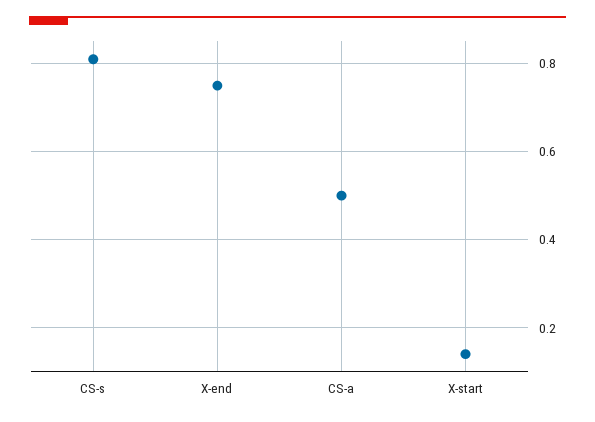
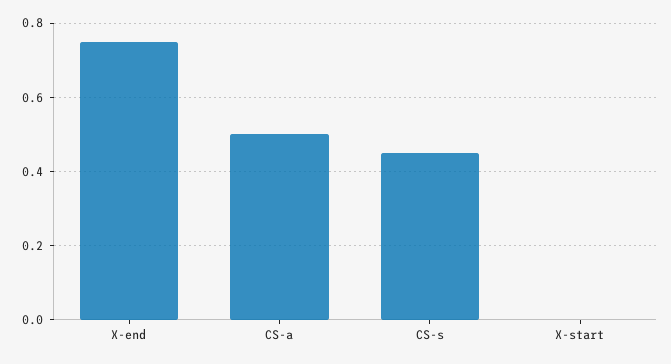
  {
-   "CS-s": 0.8,
+   "CS-s": 0.45,
    "X-end": 0.75,
    "CS-a": 0.5,
-   "X-start": 0.15
+   "X-start": 0
  }

